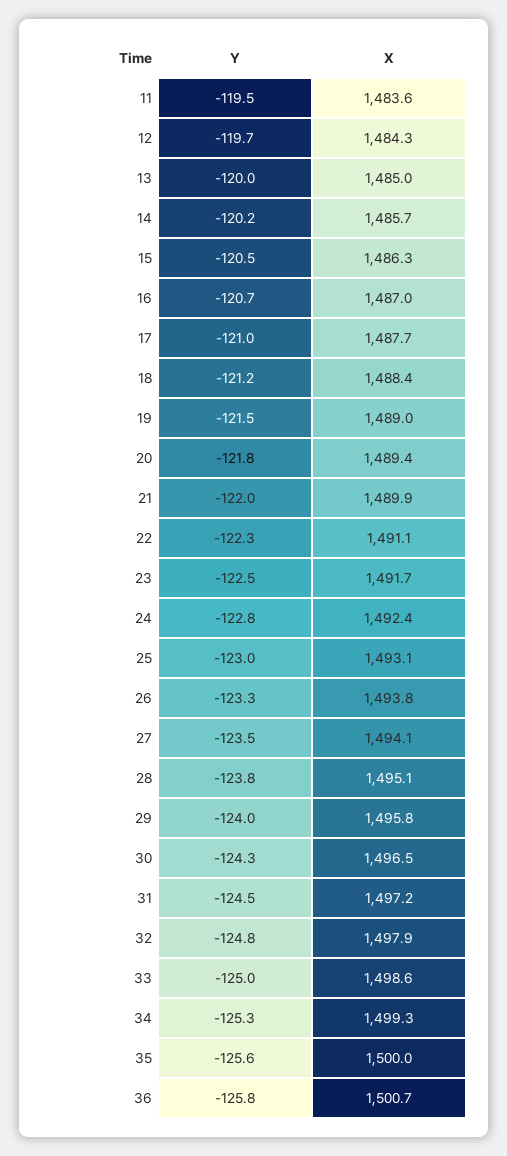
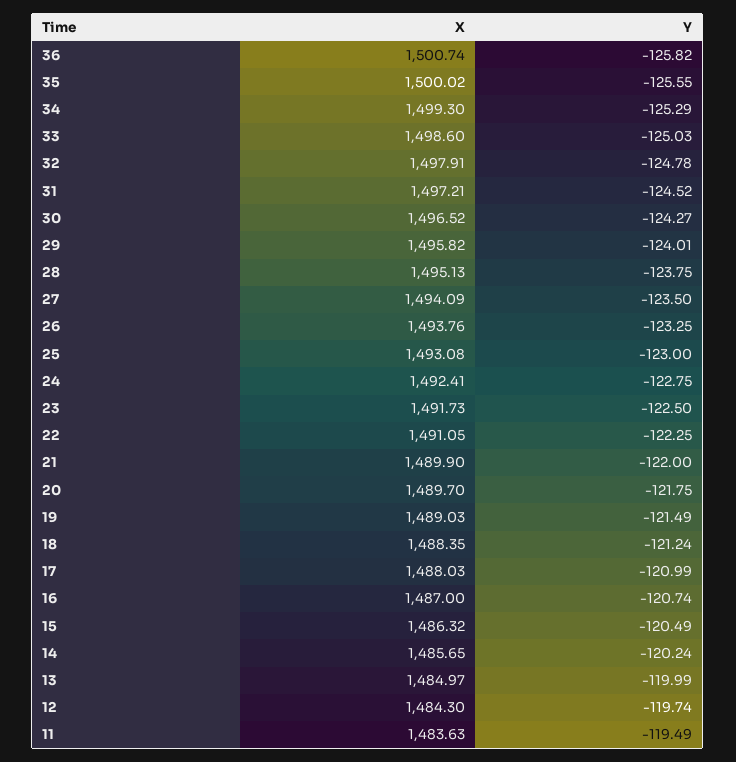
  {
    "Y": {
      "11": -119.49,
      "12": -119.74,
      "13": -119.99,
      "14": -120.24,
      "15": -120.49,
      "16": -120.74,
      "17": -120.99,
      "18": -121.24,
      "19": -121.49,
      "20": -121.75,
      "21": -122,
      "22": -122.25,
      "23": -122.5,
      "24": -122.75,
      "25": -123,
      "26": -123.25,
      "27": -123.5,
      "28": -123.75,
      "29": -124.01,
      "30": -124.27,
      "31": -124.52,
      "32": -124.78,
      "33": -125.03,
      "34": -125.29,
      "35": -125.55,
      "36": -125.82
    },
    "X": {
      "11": 1483.63,
      "12": 1484.3,
      "13": 1484.97,
      "14": 1485.65,
      "15": 1486.32,
      "16": 1487,
-     "17": 1487.7,
+     "17": 1488.03,
      "18": 1488.35,
      "19": 1489.03,
-     "20": 1489.4,
+     "20": 1489.7,
      "21": 1489.9,
      "22": 1491.05,
      "23": 1491.73,
      "24": 1492.41,
      "25": 1493.08,
      "26": 1493.76,
      "27": 1494.09,
      "28": 1495.13,
      "29": 1495.82,
      "30": 1496.52,
      "31": 1497.21,
      "32": 1497.91,
      "33": 1498.6,
      "34": 1499.3,
      "35": 1500.02,
      "36": 1500.74
    }
  }

